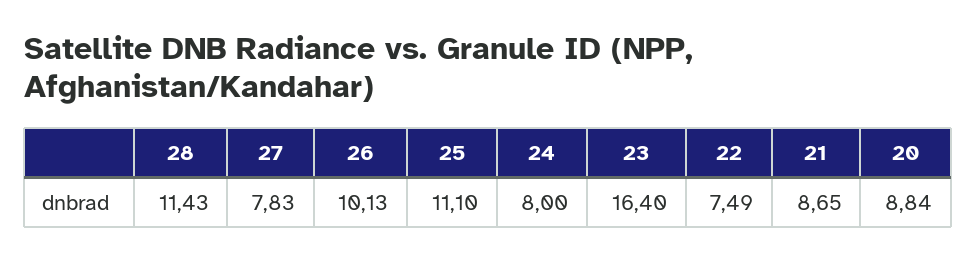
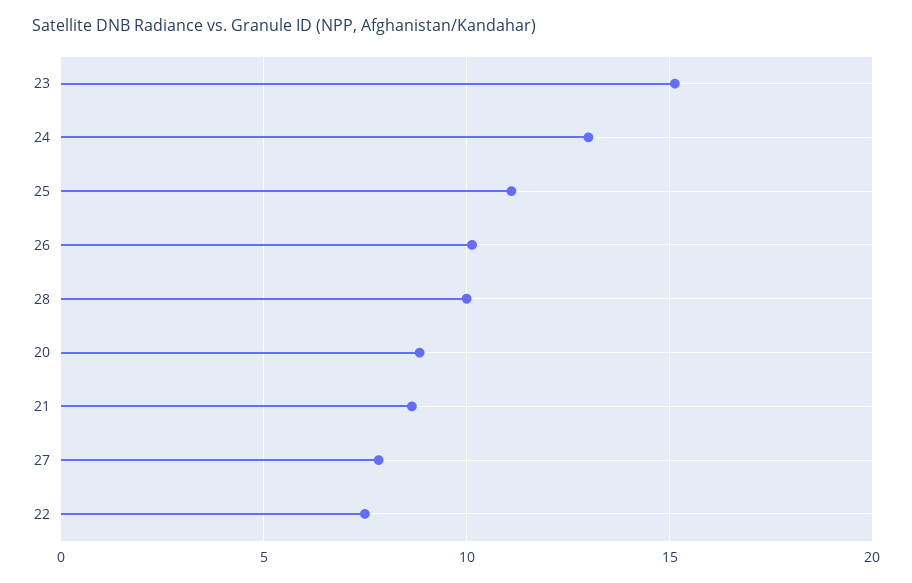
  {
-   "28": 11.43,
+   "28": 10,
    "27": 7.83,
    "26": 10.13,
    "25": 11.1,
-   "24": 8,
+   "24": 13,
-   "23": 16.4,
+   "23": 15,
    "22": 7.49,
    "21": 8.65,
    "20": 8.84
  }

